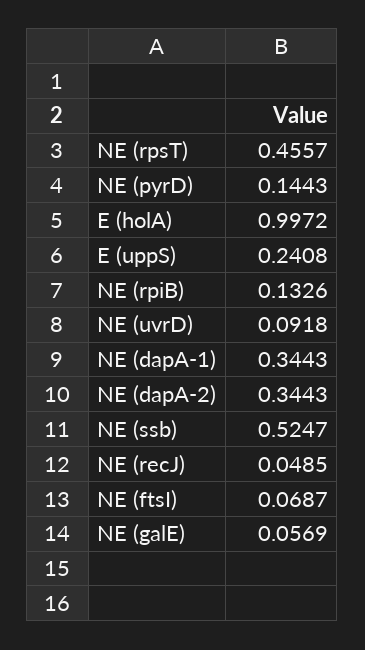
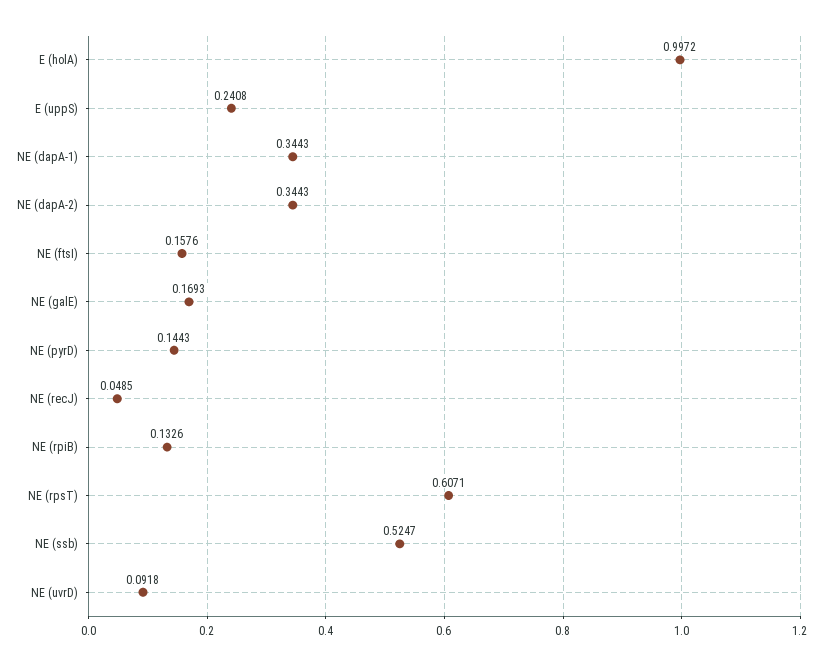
  {
-   "NE (rpsT)": 0.4557,
+   "NE (rpsT)": 0.6071,
    "NE (pyrD)": 0.1443,
    "E (holA)": 0.9972,
    "E (uppS)": 0.2408,
    "NE (rpiB)": 0.1326,
    "NE (uvrD)": 0.0918,
    "NE (dapA-1)": 0.3443,
    "NE (dapA-2)": 0.3443,
    "NE (ssb)": 0.5247,
    "NE (recJ)": 0.0485,
-   "NE (ftsI)": 0.0687,
+   "NE (ftsI)": 0.1576,
-   "NE (galE)": 0.0569
+   "NE (galE)": 0.1693
  }

